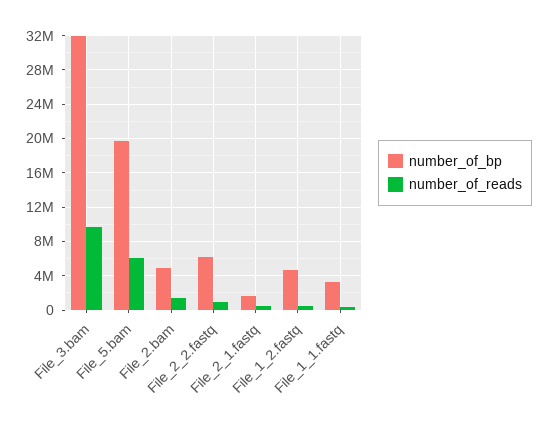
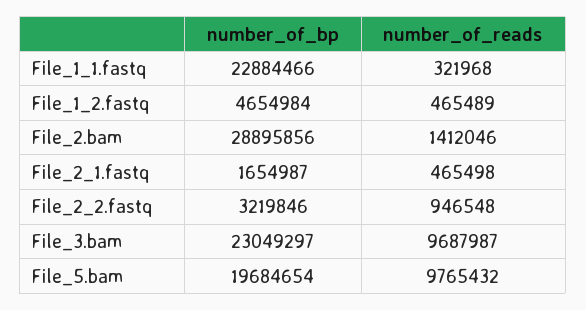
  {
    "number_of_bp": {
-     "File_3.bam": 32000000,
+     "File_3.bam": 23049297,
      "File_5.bam": 19684654,
-     "File_2.bam": 5000000,
+     "File_2.bam": 28895856,
-     "File_2_2.fastq": 6000000,
+     "File_2_2.fastq": 3219846,
      "File_2_1.fastq": 1654987,
      "File_1_2.fastq": 4654984,
-     "File_1_1.fastq": 3000000
+     "File_1_1.fastq": 22884466
    },
    "number_of_reads": {
      "File_3.bam": 9687987,
-     "File_5.bam": 6000000,
+     "File_5.bam": 9765432,
      "File_2.bam": 1412046,
      "File_2_2.fastq": 946548,
      "File_2_1.fastq": 465498,
      "File_1_2.fastq": 465489,
      "File_1_1.fastq": 321968
    }
  }

